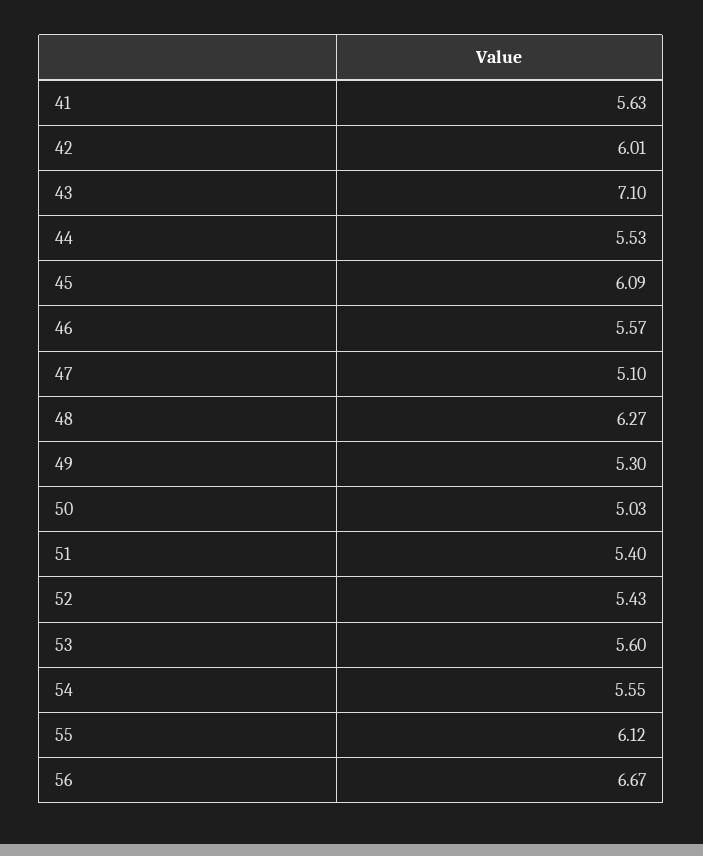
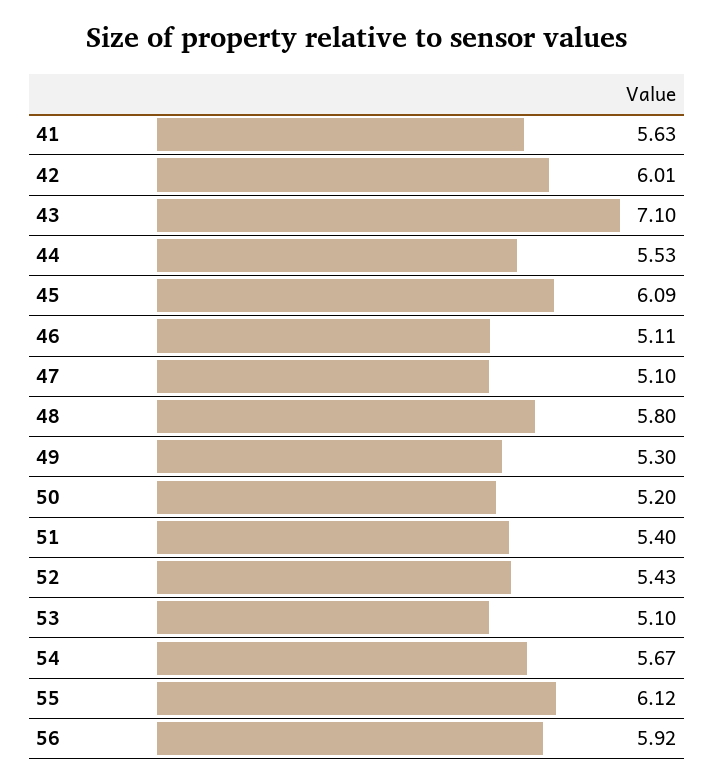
  {
    "41": 5.63,
    "42": 6.01,
    "43": 7.1,
    "44": 5.53,
    "45": 6.09,
-   "46": 5.57,
+   "46": 5.11,
    "47": 5.1,
-   "48": 6.27,
+   "48": 5.8,
    "49": 5.3,
-   "50": 5.03,
+   "50": 5.2,
    "51": 5.4,
    "52": 5.43,
-   "53": 5.6,
+   "53": 5.1,
-   "54": 5.55,
+   "54": 5.67,
    "55": 6.12,
-   "56": 6.67
+   "56": 5.92
  }

